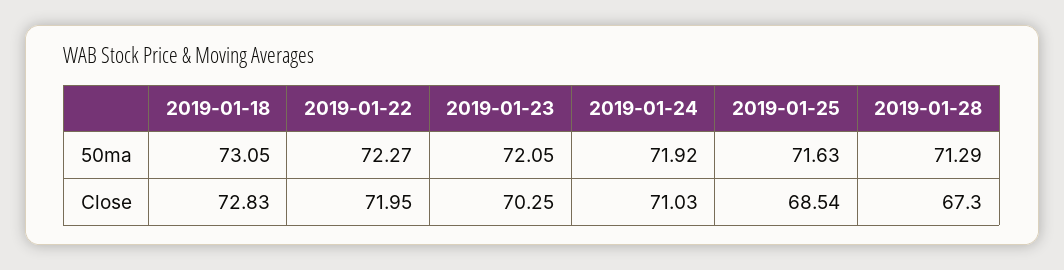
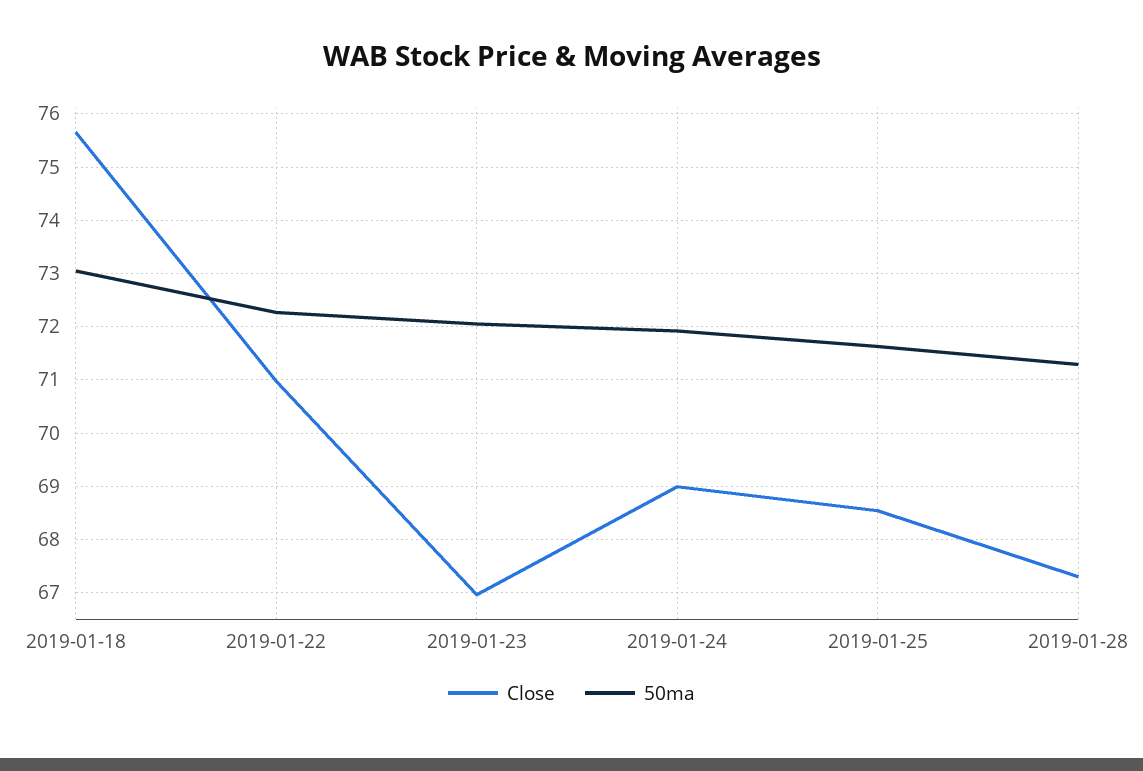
  {
    "50ma": {
      "2019-01-18": 73.05,
      "2019-01-22": 72.27,
      "2019-01-23": 72.05,
      "2019-01-24": 71.92,
      "2019-01-25": 71.63,
      "2019-01-28": 71.29
    },
    "Close": {
-     "2019-01-18": 72.83,
+     "2019-01-18": 75.6,
-     "2019-01-22": 71.95,
+     "2019-01-22": 71,
-     "2019-01-23": 70.25,
+     "2019-01-23": 67,
-     "2019-01-24": 71.03,
+     "2019-01-24": 69,
      "2019-01-25": 68.54,
      "2019-01-28": 67.3
    }
  }

